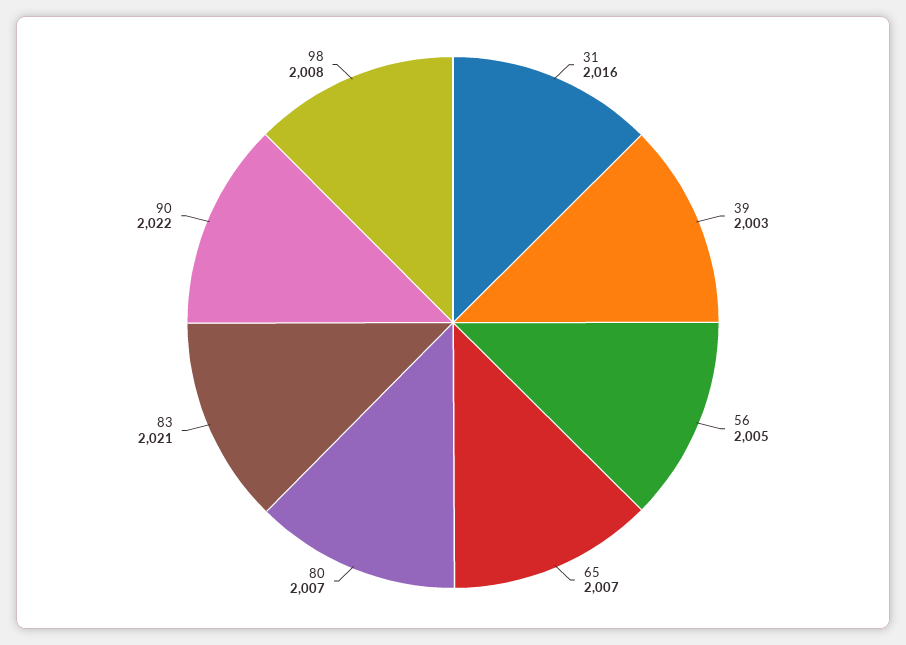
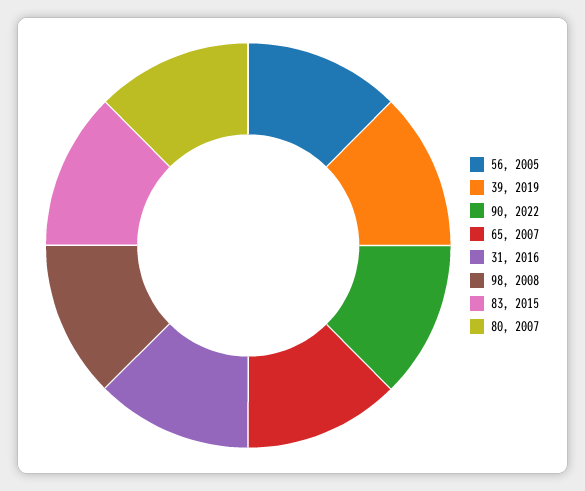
  {
    "31": 2016,
-   "39": 2003,
+   "39": 2019,
    "56": 2005,
    "65": 2007,
    "80": 2007,
-   "83": 2021,
+   "83": 2015,
    "90": 2022,
    "98": 2008
  }

